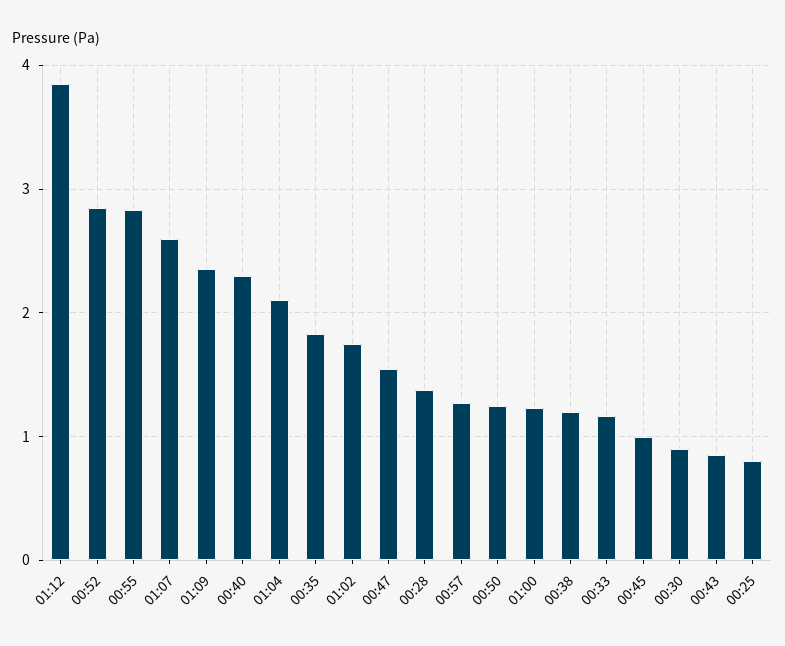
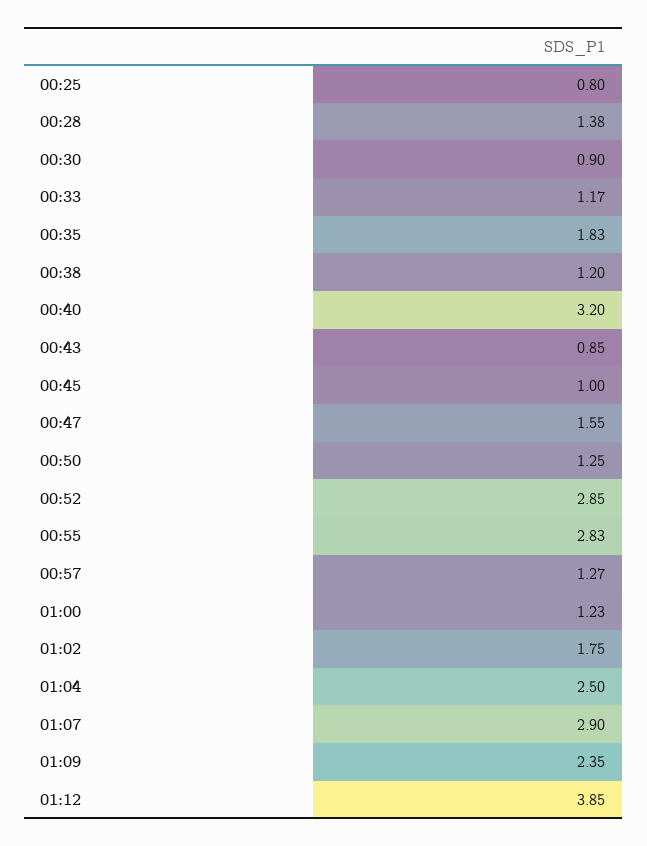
  {
    "01:12": 3.85,
    "00:52": 2.85,
    "00:55": 2.83,
-   "01:07": 2.6,
+   "01:07": 2.9,
    "01:09": 2.35,
-   "00:40": 2.3,
+   "00:40": 3.2,
-   "01:04": 2.1,
+   "01:04": 2.5,
    "00:35": 1.83,
    "01:02": 1.75,
    "00:47": 1.55,
    "00:28": 1.38,
    "00:57": 1.27,
    "00:50": 1.25,
    "01:00": 1.23,
    "00:38": 1.2,
    "00:33": 1.17,
    "00:45": 1,
    "00:30": 0.9,
    "00:43": 0.85,
    "00:25": 0.8
  }

